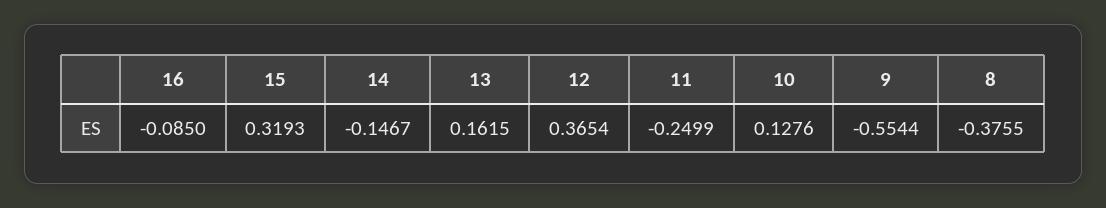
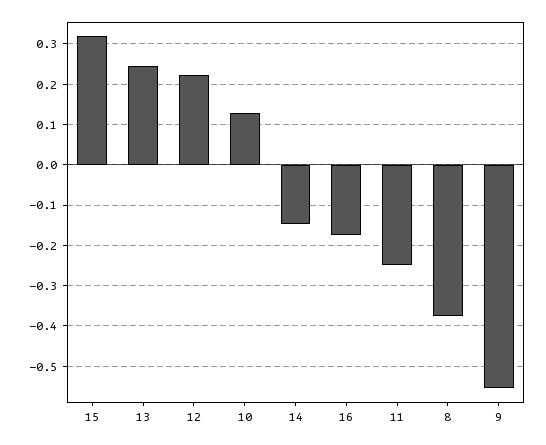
  {
-   "16": -0.085,
+   "16": -0.18,
    "15": 0.3193,
    "14": -0.1467,
-   "13": 0.1615,
+   "13": 0.24,
-   "12": 0.3654,
+   "12": 0.22,
    "11": -0.2499,
    "10": 0.1276,
    "9": -0.5544,
    "8": -0.3755
  }

